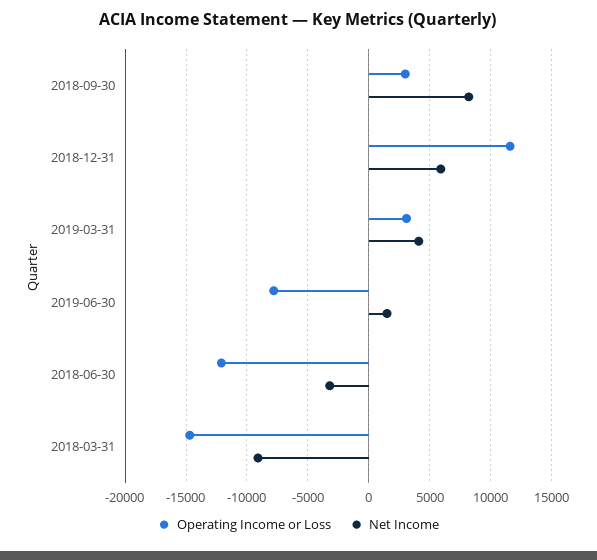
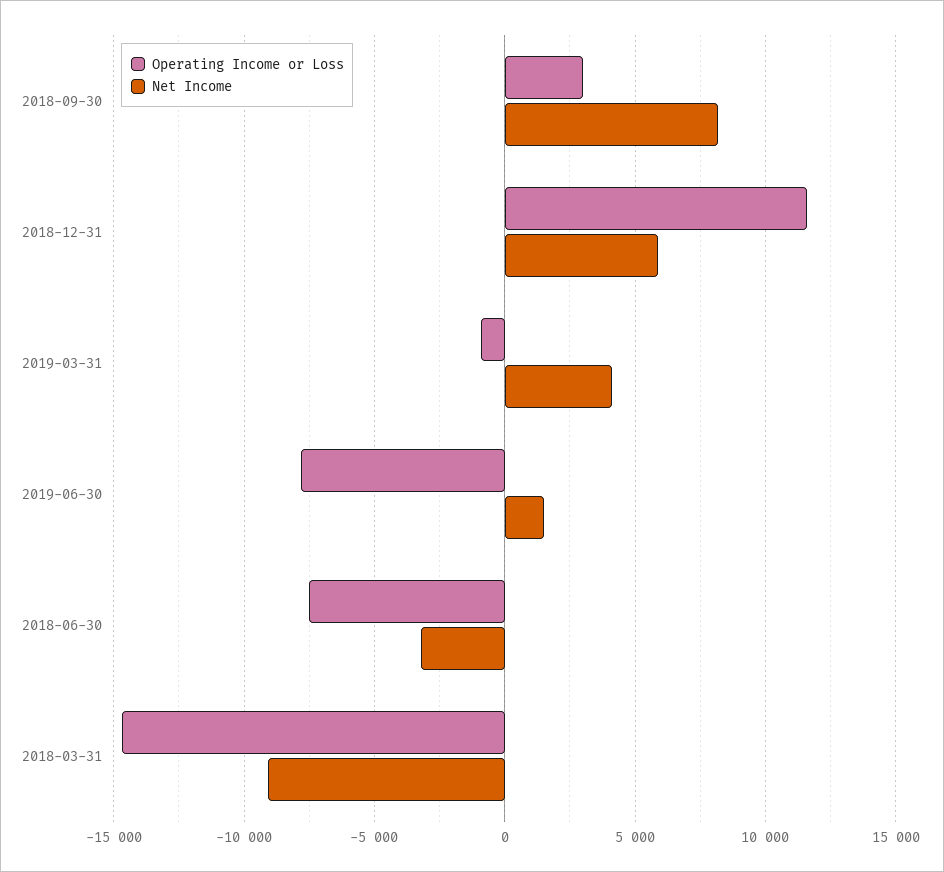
  {
    "Operating Income or Loss": {
      "2018-09-30": 3000,
      "2018-12-31": 11500,
-     "2019-03-31": 3000,
+     "2019-03-31": -1000,
      "2019-06-30": -8000,
-     "2018-06-30": -12000,
+     "2018-06-30": -7500,
      "2018-03-31": -14500
    },
    "Net Income": {
      "2018-09-30": 8000,
      "2018-12-31": 6000,
      "2019-03-31": 4000,
      "2019-06-30": 1500,
      "2018-06-30": -3000,
      "2018-03-31": -9000
    }
  }

